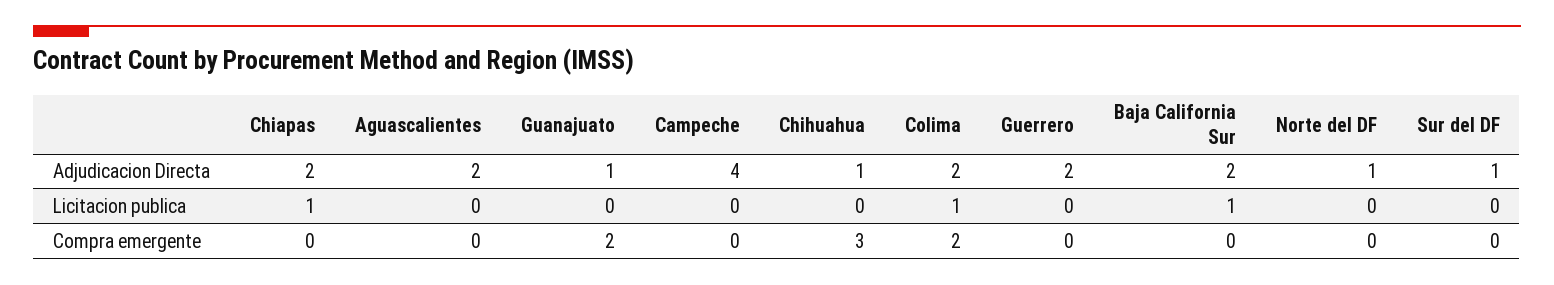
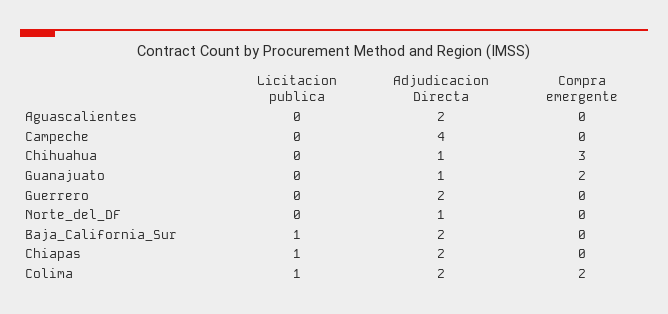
  {
    "Chiapas": {
      "Adjudicacion Directa": 2,
      "Licitacion publica": 1,
      "Compra emergente": 0
    },
    "Aguascalientes": {
      "Adjudicacion Directa": 2,
      "Licitacion publica": 0,
      "Compra emergente": 0
    },
    "Guanajuato": {
      "Adjudicacion Directa": 1,
      "Licitacion publica": 0,
      "Compra emergente": 2
    },
    "Campeche": {
      "Adjudicacion Directa": 4,
      "Licitacion publica": 0,
      "Compra emergente": 0
    },
    "Chihuahua": {
      "Adjudicacion Directa": 1,
      "Licitacion publica": 0,
      "Compra emergente": 3
    },
    "Colima": {
      "Adjudicacion Directa": 2,
      "Licitacion publica": 1,
      "Compra emergente": 2
    },
    "Guerrero": {
      "Adjudicacion Directa": 2,
      "Licitacion publica": 0,
      "Compra emergente": 0
    },
    "Baja California Sur": {
      "Adjudicacion Directa": 2,
      "Licitacion publica": 1,
      "Compra emergente": 0
    },
    "Norte del DF": {
      "Adjudicacion Directa": 1,
      "Licitacion publica": 0,
      "Compra emergente": 0
-   },
+   }
-   "Sur del DF": {
-     "Adjudicacion Directa": 1,
-     "Licitacion publica": 0,
-     "Compra emergente": 0
-   }
  }

